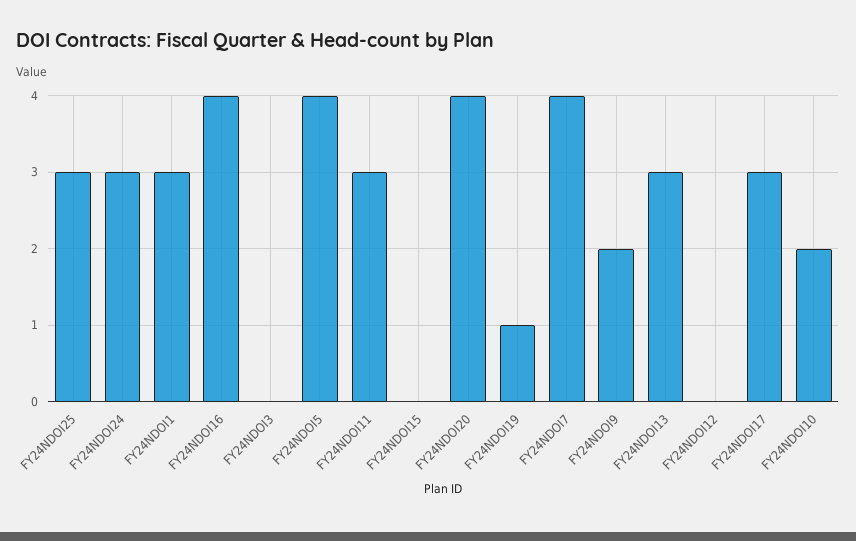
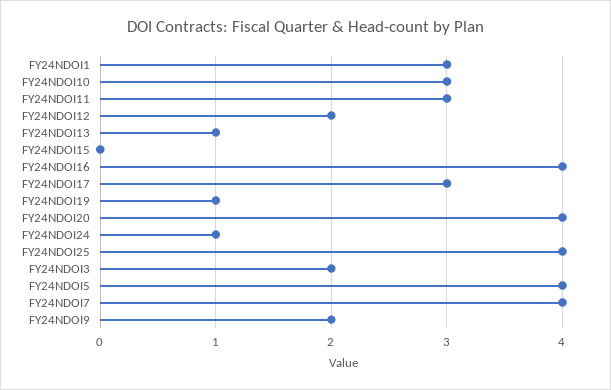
  {
-   "FY24NDOI25": 3,
+   "FY24NDOI25": 4,
-   "FY24NDOI24": 3,
+   "FY24NDOI24": 1,
    "FY24NDOI1": 3,
    "FY24NDOI16": 4,
-   "FY24NDOI3": 0,
+   "FY24NDOI3": 2,
    "FY24NDOI5": 4,
    "FY24NDOI11": 3,
    "FY24NDOI15": 0,
    "FY24NDOI20": 4,
    "FY24NDOI19": 1,
    "FY24NDOI7": 4,
    "FY24NDOI9": 2,
-   "FY24NDOI13": 3,
+   "FY24NDOI13": 1,
-   "FY24NDOI12": 0,
+   "FY24NDOI12": 2,
    "FY24NDOI17": 3,
-   "FY24NDOI10": 2
+   "FY24NDOI10": 3
  }

